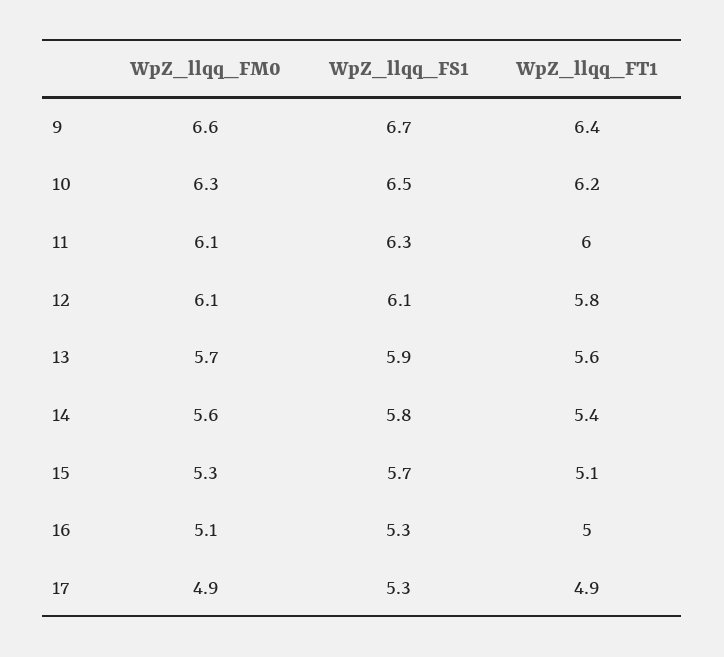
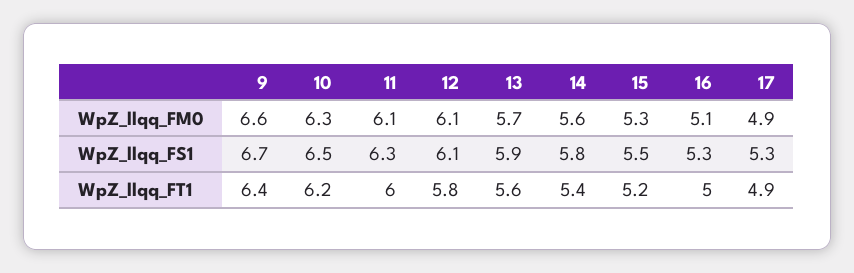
  {
    "WpZ_llqq_FM0": {
      "9": 6.6,
      "10": 6.3,
      "11": 6.1,
      "12": 6.1,
      "13": 5.7,
      "14": 5.6,
      "15": 5.3,
      "16": 5.1,
      "17": 4.9
    },
    "WpZ_llqq_FS1": {
      "9": 6.7,
      "10": 6.5,
      "11": 6.3,
      "12": 6.1,
      "13": 5.9,
      "14": 5.8,
-     "15": 5.7,
+     "15": 5.5,
      "16": 5.3,
      "17": 5.3
    },
    "WpZ_llqq_FT1": {
      "9": 6.4,
      "10": 6.2,
      "11": 6,
      "12": 5.8,
      "13": 5.6,
      "14": 5.4,
-     "15": 5.1,
+     "15": 5.2,
      "16": 5,
      "17": 4.9
    }
  }

